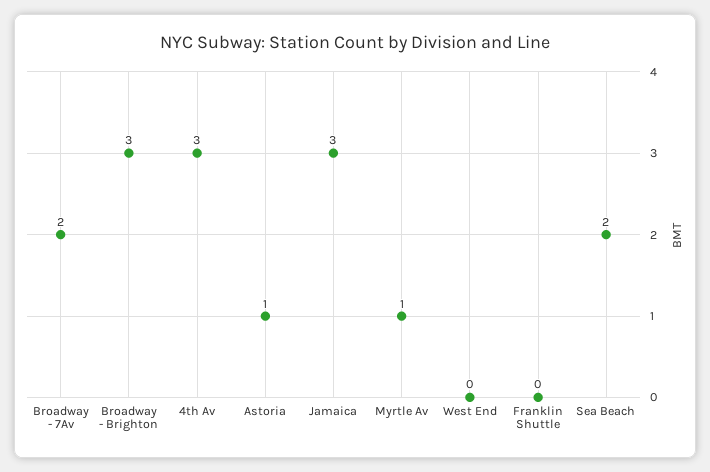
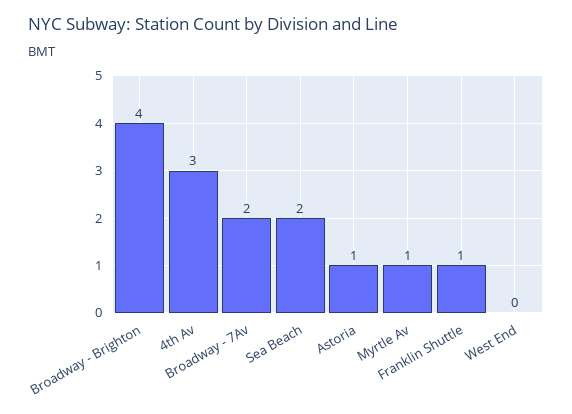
  {
    "Broadway - 7Av": 2,
-   "Broadway - Brighton": 3,
+   "Broadway - Brighton": 4,
    "4th Av": 3,
    "Astoria": 1,
-   "Jamaica": 3,
    "Myrtle Av": 1,
    "West End": 0,
-   "Franklin Shuttle": 0,
+   "Franklin Shuttle": 1,
    "Sea Beach": 2
  }

